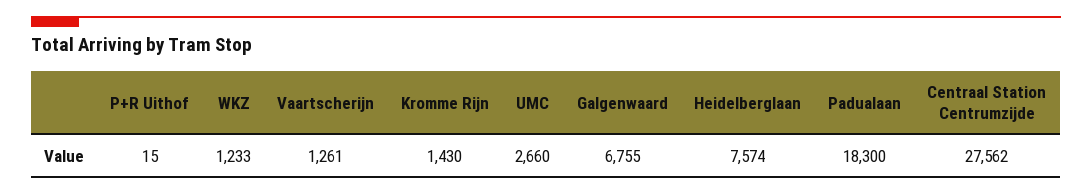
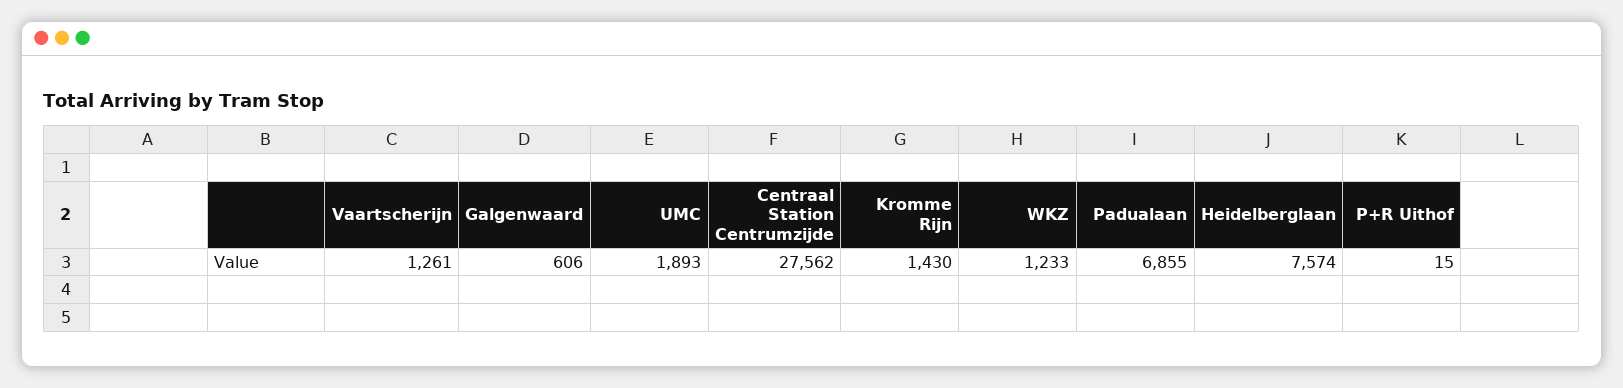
  {
    "P+R Uithof": 15,
    "WKZ": 1233,
    "Vaartscherijn": 1261,
    "Kromme Rijn": 1430,
-   "UMC": 2660,
+   "UMC": 1893,
-   "Galgenwaard": 6755,
+   "Galgenwaard": 606,
    "Heidelberglaan": 7574,
-   "Padualaan": 18300,
+   "Padualaan": 6855,
    "Centraal Station Centrumzijde": 27562
  }

